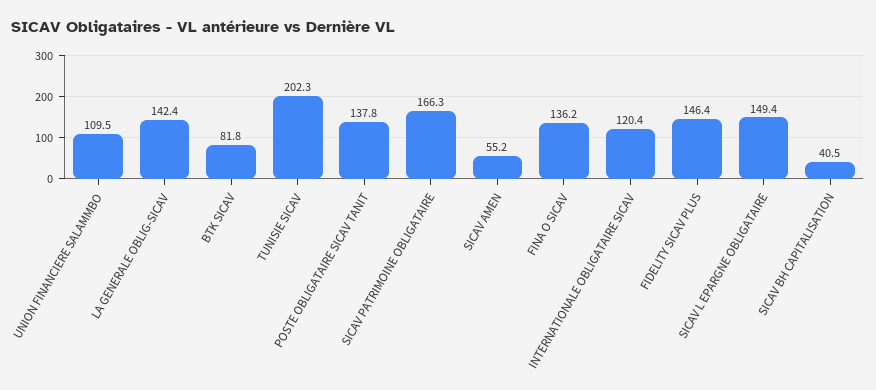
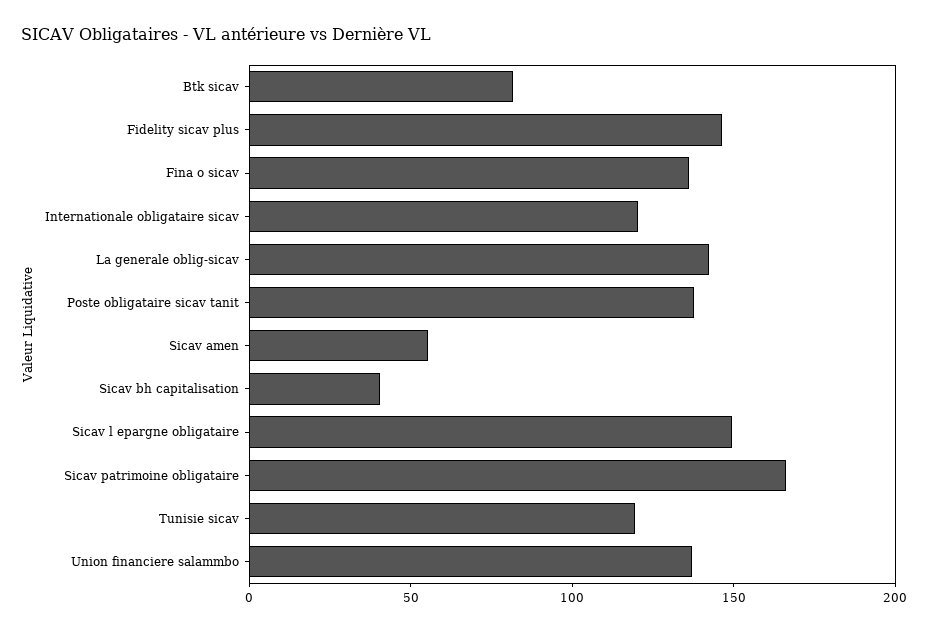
  {
-   "UNION FINANCIERE SALAMMBO": 109.5,
+   "UNION FINANCIERE SALAMMBO": 140,
    "LA GENERALE OBLIG-SICAV": 142.4,
    "BTK SICAV": 81.8,
-   "TUNISIE SICAV": 202.3,
+   "TUNISIE SICAV": 120,
    "POSTE OBLIGATAIRE SICAV TANIT": 137.8,
    "SICAV PATRIMOINE OBLIGATAIRE": 166.3,
    "SICAV AMEN": 55.2,
    "FINA O SICAV": 136.2,
    "INTERNATIONALE OBLIGATAIRE SICAV": 120.4,
    "FIDELITY SICAV PLUS": 146.4,
    "SICAV L EPARGNE OBLIGATAIRE": 149.4,
    "SICAV BH CAPITALISATION": 40.5
  }

